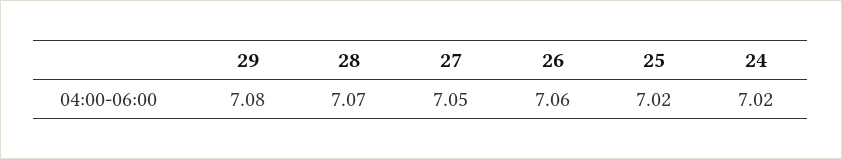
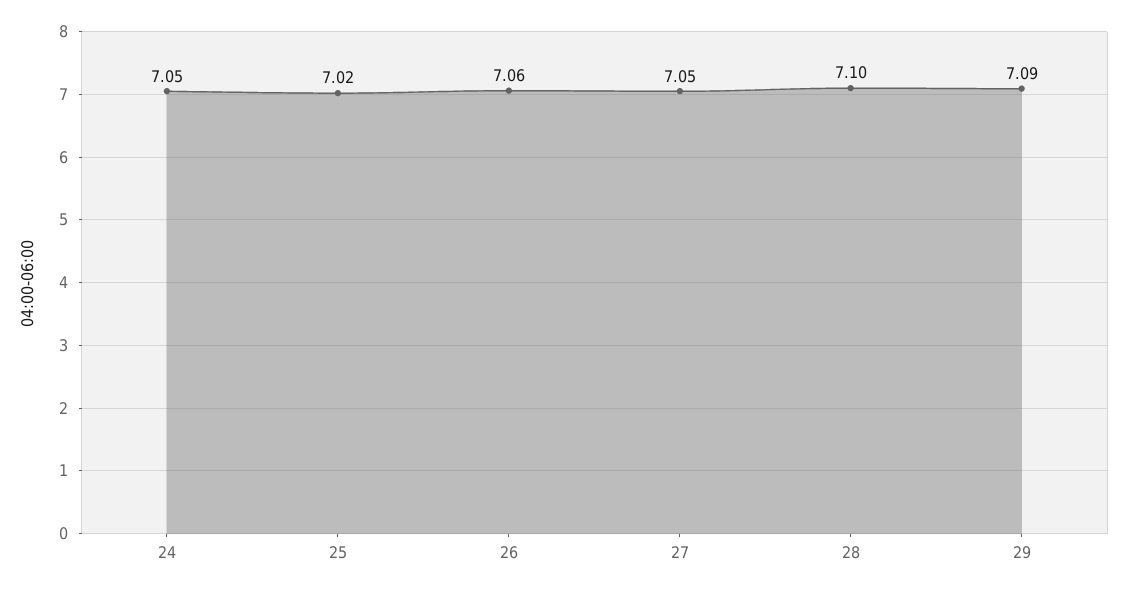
  {
-   "29": 7.08,
+   "29": 7.09,
-   "28": 7.07,
+   "28": 7.1,
    "27": 7.05,
    "26": 7.06,
    "25": 7.02,
-   "24": 7.02
+   "24": 7.05
  }

